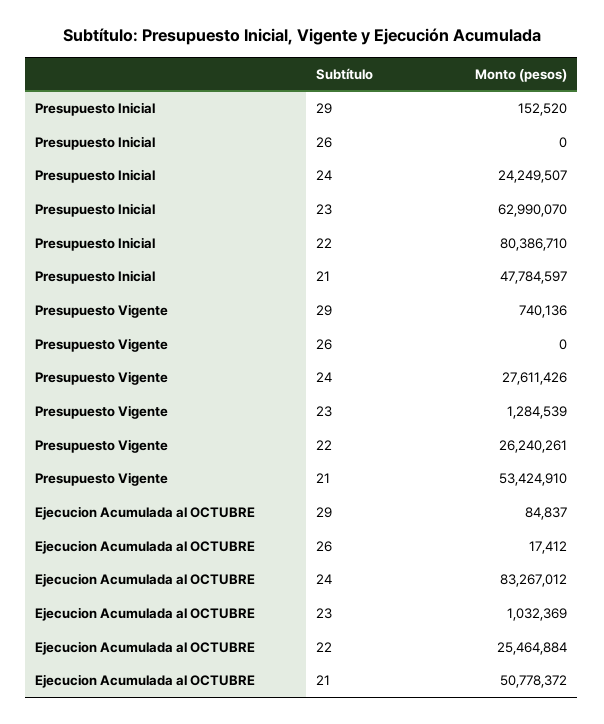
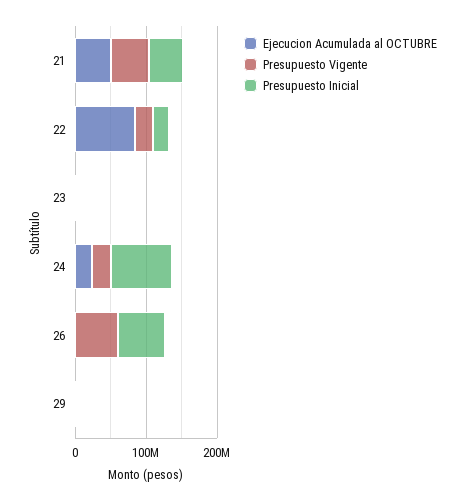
  {
    "Presupuesto Inicial": {
      "29": 152520,
-     "26": 0,
+     "26": 60000000,
-     "24": 24249507,
+     "24": 80000000,
-     "23": 62990070,
+     "23": 0,
-     "22": 80386710,
+     "22": 20000000,
      "21": 47784597
    },
    "Presupuesto Vigente": {
      "29": 740136,
-     "26": 0,
+     "26": 60000000,
      "24": 27611426,
      "23": 1284539,
      "22": 26240261,
      "21": 53424910
    },
    "Ejecucion Acumulada al OCTUBRE": {
      "29": 84837,
      "26": 17412,
-     "24": 83267012,
+     "24": 20000000,
      "23": 1032369,
-     "22": 25464884,
+     "22": 80000000,
      "21": 50778372
    }
  }

